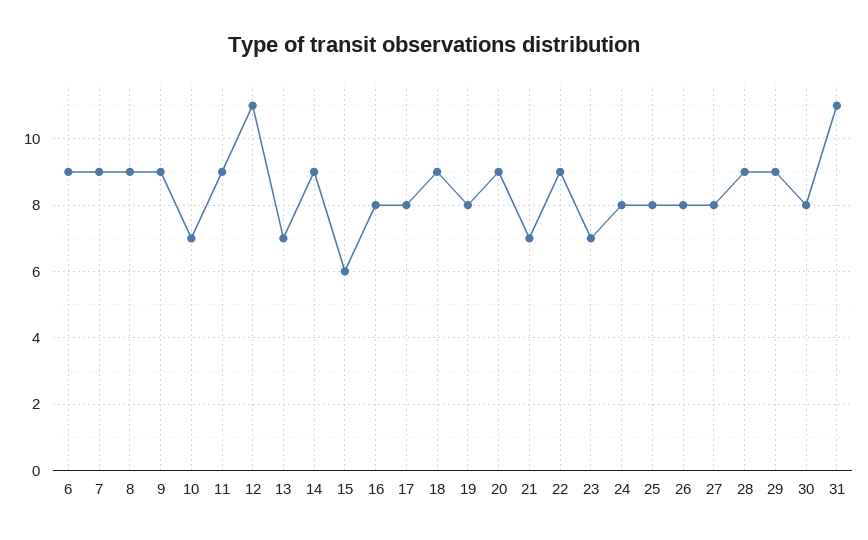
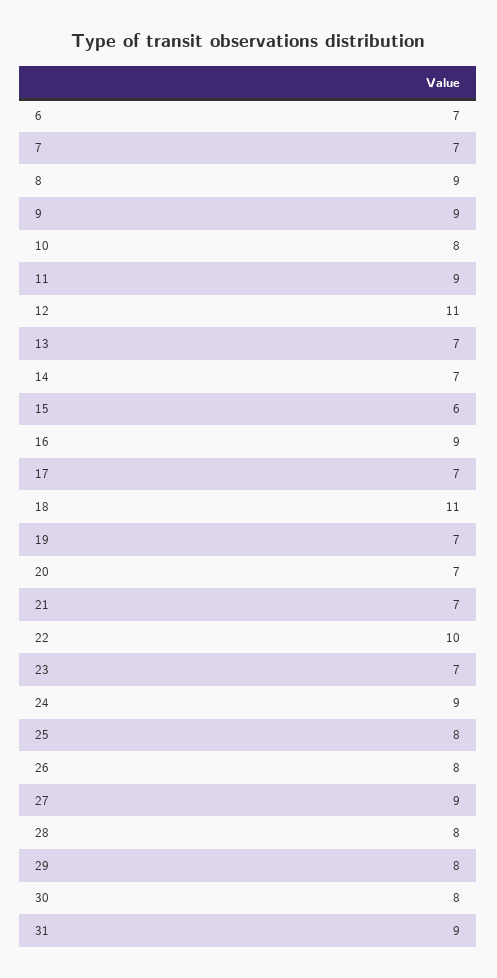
  {
-   "6": 9,
+   "6": 7,
-   "7": 9,
+   "7": 7,
    "8": 9,
    "9": 9,
-   "10": 7,
+   "10": 8,
    "11": 9,
    "12": 11,
    "13": 7,
-   "14": 9,
+   "14": 7,
    "15": 6,
-   "16": 8,
+   "16": 9,
-   "17": 8,
+   "17": 7,
-   "18": 9,
+   "18": 11,
-   "19": 8,
+   "19": 7,
-   "20": 9,
+   "20": 7,
    "21": 7,
-   "22": 9,
+   "22": 10,
    "23": 7,
-   "24": 8,
+   "24": 9,
    "25": 8,
    "26": 8,
-   "27": 8,
+   "27": 9,
-   "28": 9,
+   "28": 8,
-   "29": 9,
+   "29": 8,
    "30": 8,
-   "31": 11
+   "31": 9
  }

